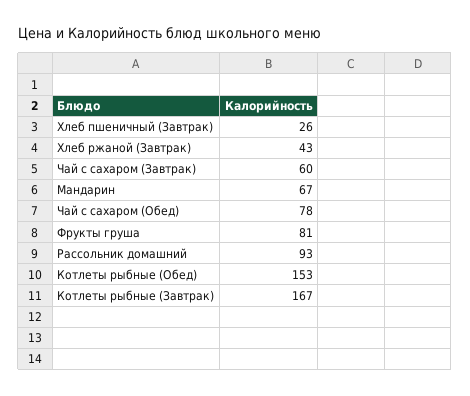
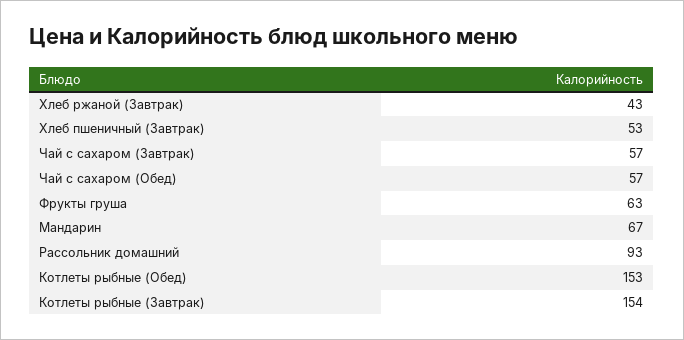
  {
-   "Хлеб пшеничный (Завтрак)": 26,
+   "Хлеб пшеничный (Завтрак)": 53,
    "Хлеб ржаной (Завтрак)": 43,
-   "Чай с сахаром (Завтрак)": 60,
+   "Чай с сахаром (Завтрак)": 57,
    "Мандарин": 67,
-   "Чай с сахаром (Обед)": 78,
+   "Чай с сахаром (Обед)": 57,
-   "Фрукты груша": 81,
+   "Фрукты груша": 63,
    "Рассольник домашний": 93,
    "Котлеты рыбные (Обед)": 153,
-   "Котлеты рыбные (Завтрак)": 167
+   "Котлеты рыбные (Завтрак)": 154
  }

